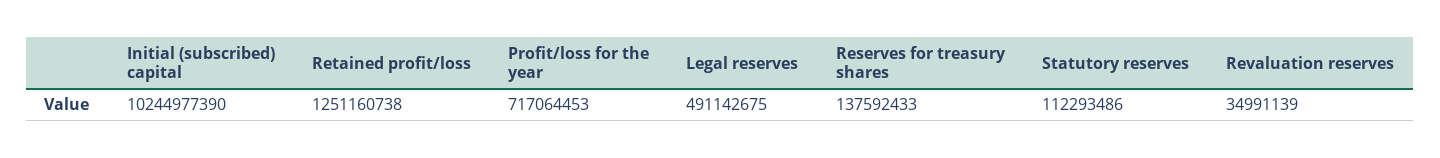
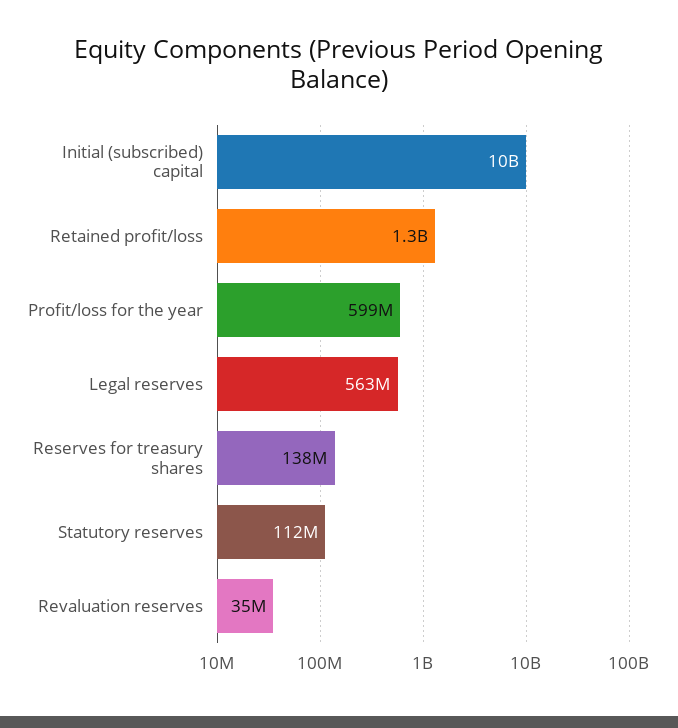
  {
    "Initial (subscribed) capital": 10244977390,
    "Retained profit/loss": 1251160738,
-   "Profit/loss for the year": 717064453,
+   "Profit/loss for the year": 599000000,
-   "Legal reserves": 491142675,
+   "Legal reserves": 563000000,
    "Reserves for treasury shares": 137592433,
    "Statutory reserves": 112293486,
    "Revaluation reserves": 34991139
  }

